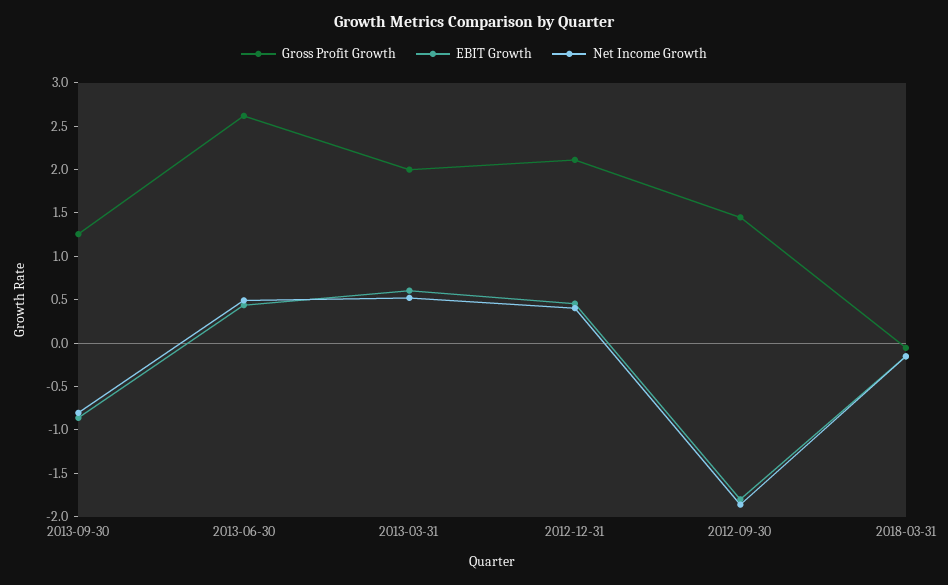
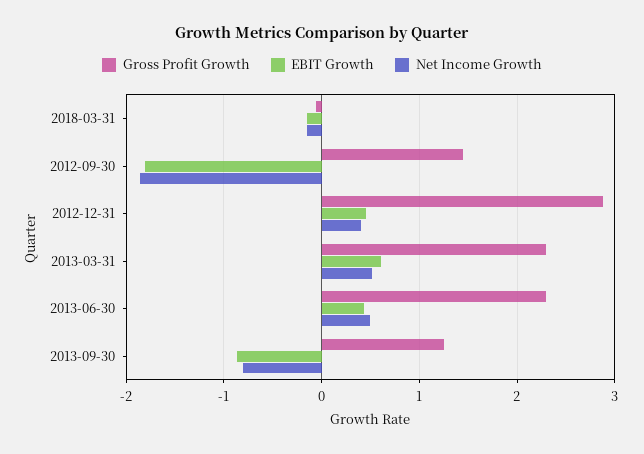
  {
    "Gross Profit Growth": {
      "2013-09-30": 1.3,
-     "2013-06-30": 2.6,
+     "2013-06-30": 2.3,
-     "2013-03-31": 2,
+     "2013-03-31": 2.3,
-     "2012-12-31": 2.1,
+     "2012-12-31": 2.9,
      "2012-09-30": 1.4,
      "2018-03-31": -0.1
    },
    "EBIT Growth": {
      "2013-09-30": -0.9,
      "2013-06-30": 0.4,
      "2013-03-31": 0.6,
      "2012-12-31": 0.5,
      "2012-09-30": -1.8,
      "2018-03-31": -0.2
    },
    "Net Income Growth": {
      "2013-09-30": -0.8,
      "2013-06-30": 0.5,
      "2013-03-31": 0.5,
      "2012-12-31": 0.4,
      "2012-09-30": -1.9,
      "2018-03-31": -0.2
    }
  }

